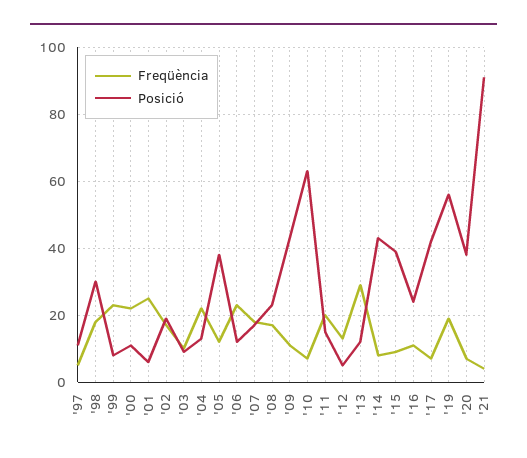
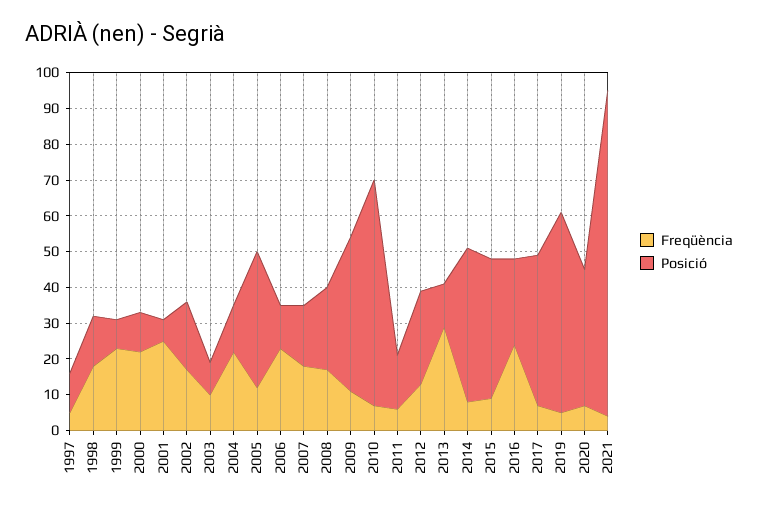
  {
    "Freqüència": {
      "'97": 5,
      "'98": 20,
      "'99": 25,
      "'00": 20,
      "'01": 25,
      "'02": 15,
      "'03": 10,
      "'04": 20,
      "'05": 10,
      "'06": 25,
      "'07": 20,
      "'08": 15,
      "'09": 10,
      "'10": 5,
-     "'11": 20,
+     "'11": 5,
      "'12": 15,
      "'13": 30,
      "'14": 10,
      "'15": 10,
-     "'16": 10,
+     "'16": 25,
      "'17": 5,
-     "'19": 20,
+     "'19": 5,
      "'20": 5,
      "'21": 5
    },
    "Posició": {
      "'97": 10,
-     "'98": 30,
+     "'98": 15,
      "'99": 10,
      "'00": 10,
      "'01": 5,
      "'02": 20,
      "'03": 10,
      "'04": 15,
      "'05": 40,
      "'06": 10,
      "'07": 15,
      "'08": 25,
      "'09": 45,
      "'10": 65,
      "'11": 15,
-     "'12": 5,
+     "'12": 25,
      "'13": 10,
      "'14": 45,
      "'15": 40,
      "'16": 25,
      "'17": 40,
      "'19": 55,
      "'20": 40,
      "'21": 90
    }
  }

